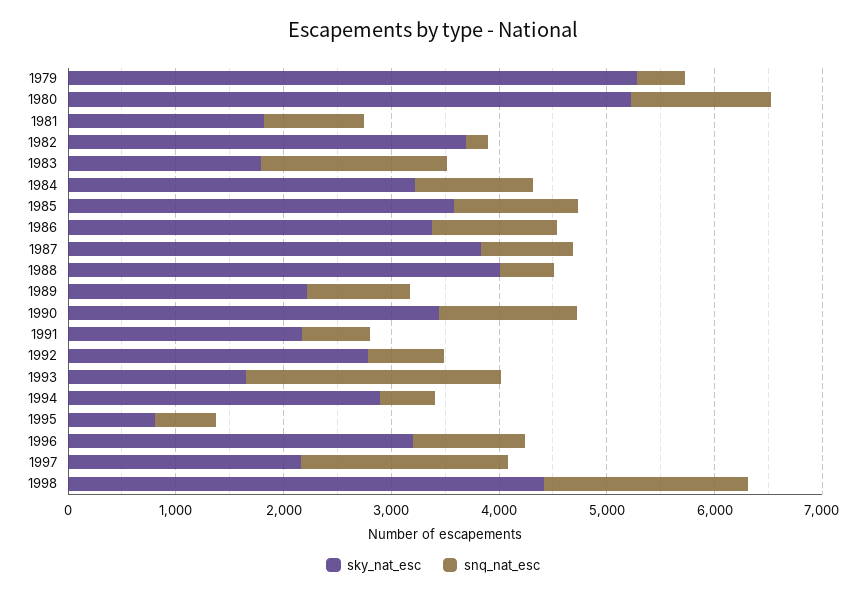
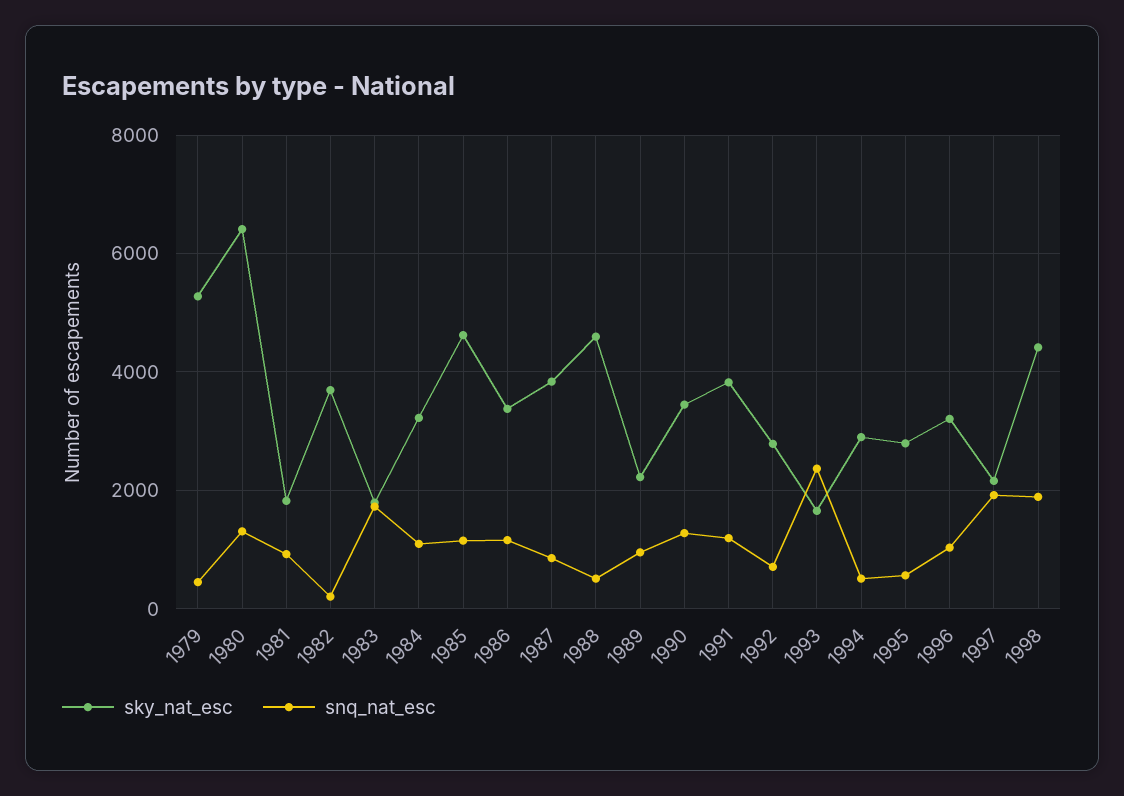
  {
    "sky_nat_esc": {
      "1979": 5200,
-     "1980": 5200,
+     "1980": 6400,
      "1981": 1800,
      "1982": 3600,
      "1983": 1800,
      "1984": 3200,
-     "1985": 3600,
+     "1985": 4600,
      "1986": 3400,
      "1987": 3800,
-     "1988": 4000,
+     "1988": 4600,
      "1989": 2200,
      "1990": 3400,
-     "1991": 2200,
+     "1991": 3800,
      "1992": 2800,
      "1993": 1600,
      "1994": 2800,
-     "1995": 800,
+     "1995": 2800,
      "1996": 3200,
      "1997": 2200,
      "1998": 4400
    },
    "snq_nat_esc": {
      "1979": 400,
      "1980": 1400,
      "1981": 1000,
      "1982": 200,
      "1983": 1800,
      "1984": 1000,
      "1985": 1200,
      "1986": 1200,
      "1987": 800,
      "1988": 600,
      "1989": 1000,
      "1990": 1200,
-     "1991": 600,
+     "1991": 1200,
      "1992": 800,
      "1993": 2400,
      "1994": 600,
      "1995": 600,
      "1996": 1000,
      "1997": 2000,
      "1998": 1800
    }
  }

